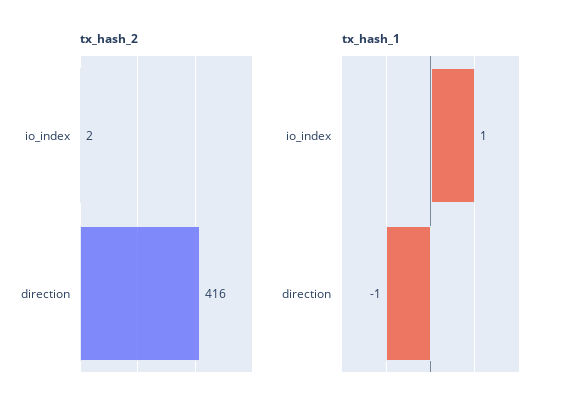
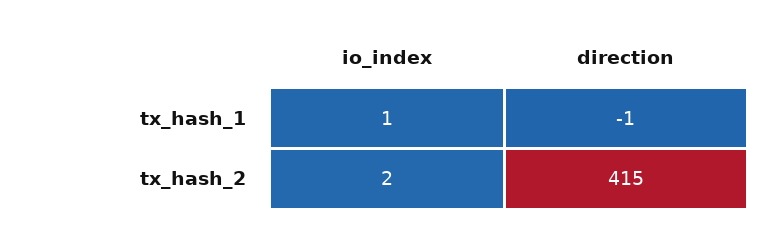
  {
    "tx_hash_2": {
      "io_index": 2,
-     "direction": 416
+     "direction": 415
    },
    "tx_hash_1": {
      "io_index": 1,
      "direction": -1
    }
  }

